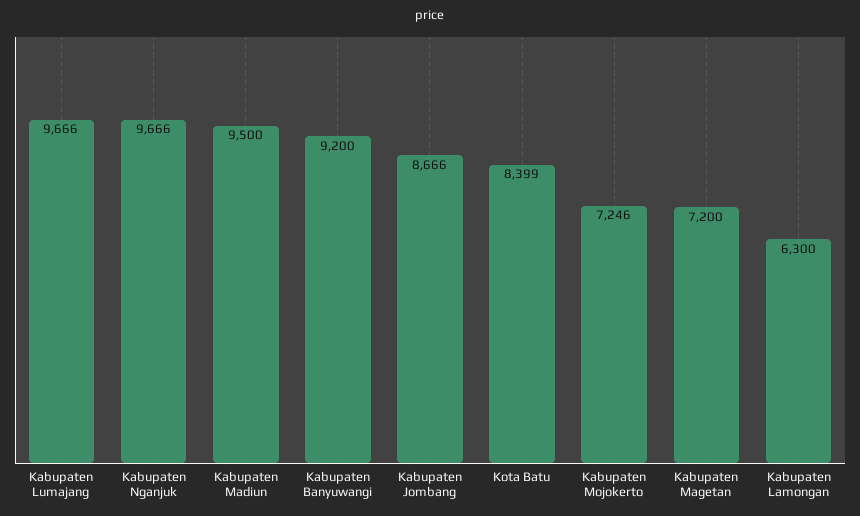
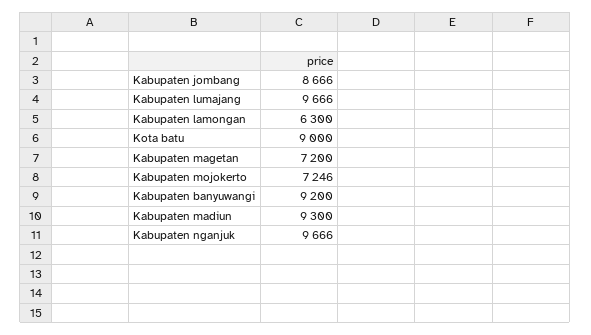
  {
    "Kabupaten Lumajang": 9666,
    "Kabupaten Nganjuk": 9666,
-   "Kabupaten Madiun": 9500,
+   "Kabupaten Madiun": 9300,
    "Kabupaten Banyuwangi": 9200,
    "Kabupaten Jombang": 8666,
-   "Kota Batu": 8399,
+   "Kota Batu": 9000,
    "Kabupaten Mojokerto": 7246,
    "Kabupaten Magetan": 7200,
    "Kabupaten Lamongan": 6300
  }

